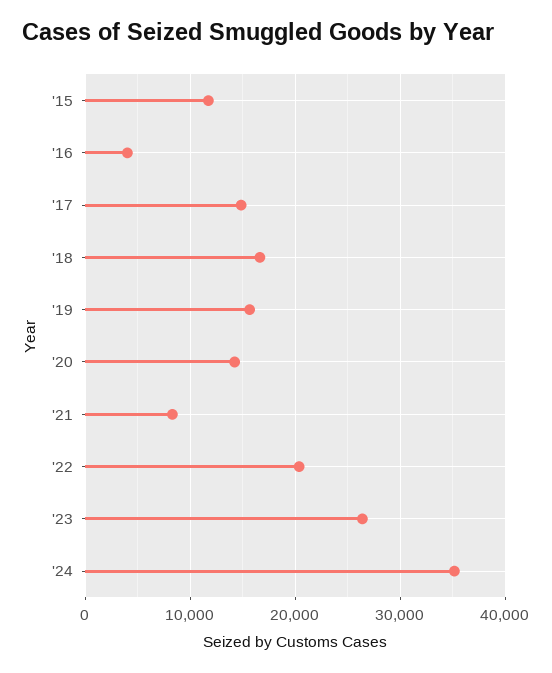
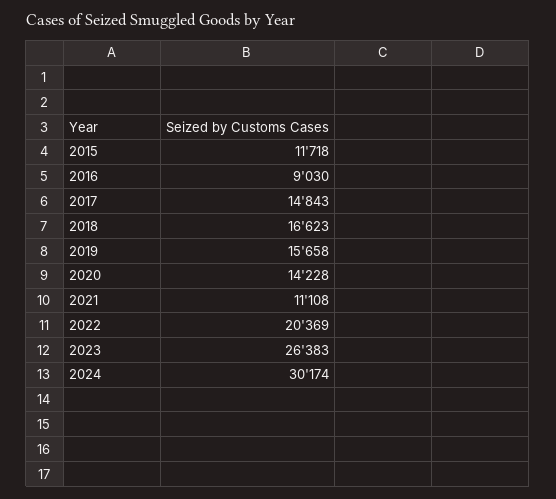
  {
    "'15": 11718,
-   "'16": 4000,
+   "'16": 9030,
    "'17": 14843,
    "'18": 16623,
    "'19": 15658,
    "'20": 14228,
-   "'21": 8000,
+   "'21": 11108,
    "'22": 20369,
    "'23": 26383,
-   "'24": 35000
+   "'24": 30174
  }

